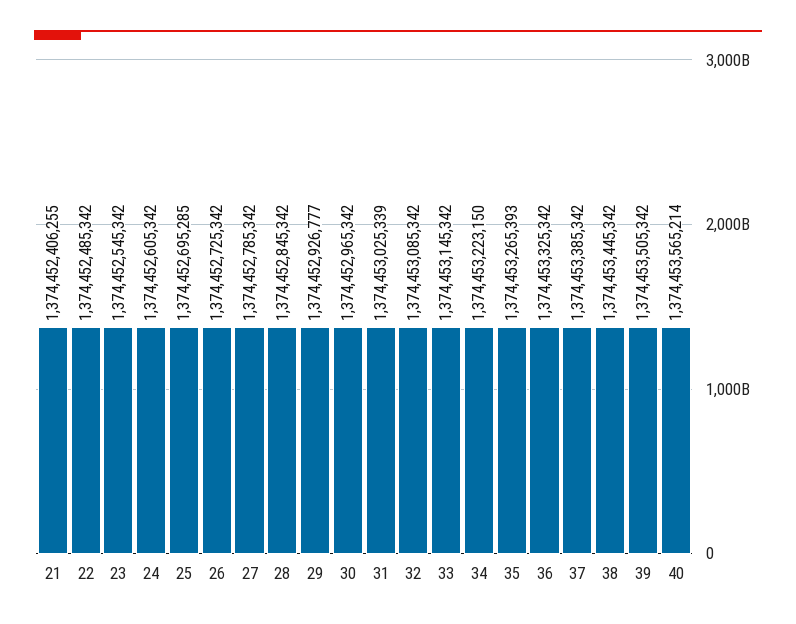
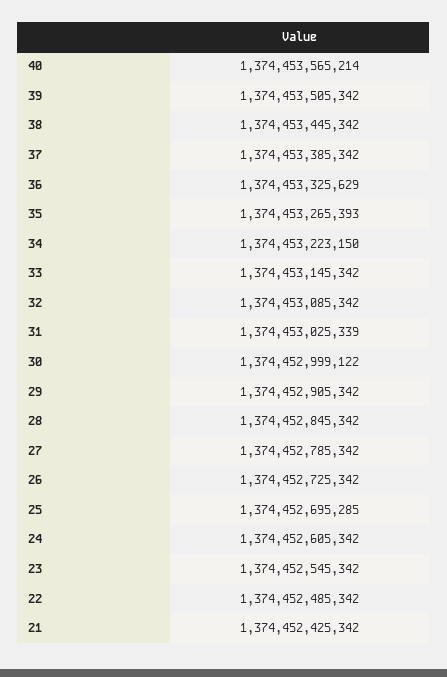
  {
-   "21": 1374452406255,
+   "21": 1374452425342,
    "22": 1374452485342,
    "23": 1374452545342,
    "24": 1374452605342,
    "25": 1374452695285,
    "26": 1374452725342,
    "27": 1374452785342,
    "28": 1374452845342,
-   "29": 1374452926777,
+   "29": 1374452905342,
-   "30": 1374452965342,
+   "30": 1374452999122,
    "31": 1374453025339,
    "32": 1374453085342,
    "33": 1374453145342,
    "34": 1374453223150,
    "35": 1374453265393,
-   "36": 1374453325342,
+   "36": 1374453325629,
    "37": 1374453385342,
    "38": 1374453445342,
    "39": 1374453505342,
    "40": 1374453565214
  }

